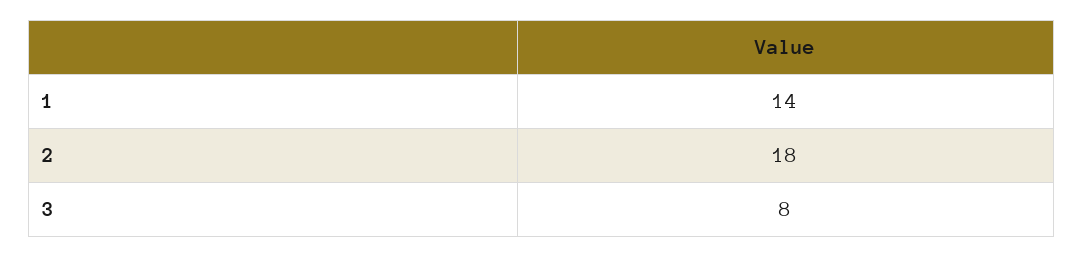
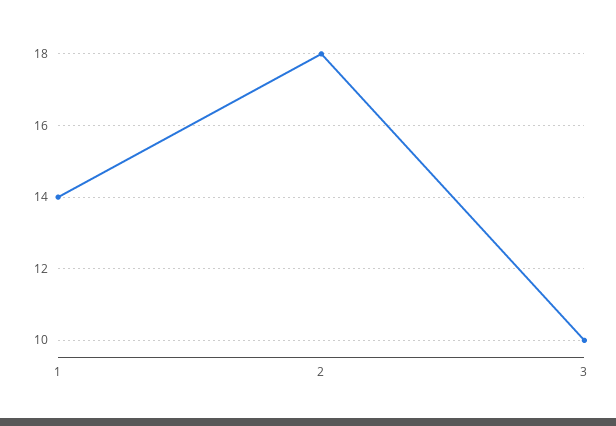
  {
    "1": 14,
    "2": 18,
-   "3": 8
+   "3": 10
  }

